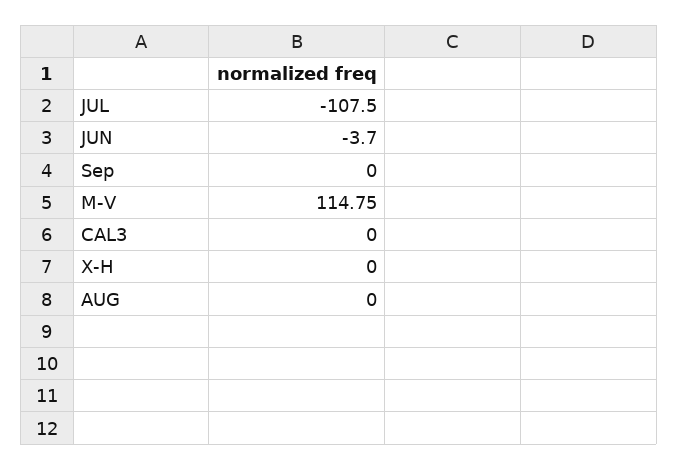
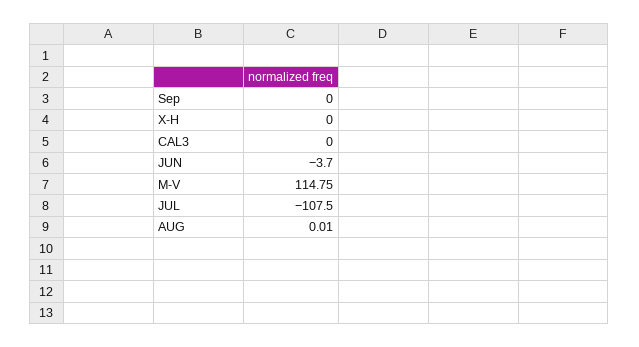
  {
    "JUL": -107.5,
    "JUN": -3.7,
    "Sep": 0,
    "M-V": 114.75,
    "CAL3": 0,
    "X-H": 0,
-   "AUG": 0
+   "AUG": 0.01
  }

